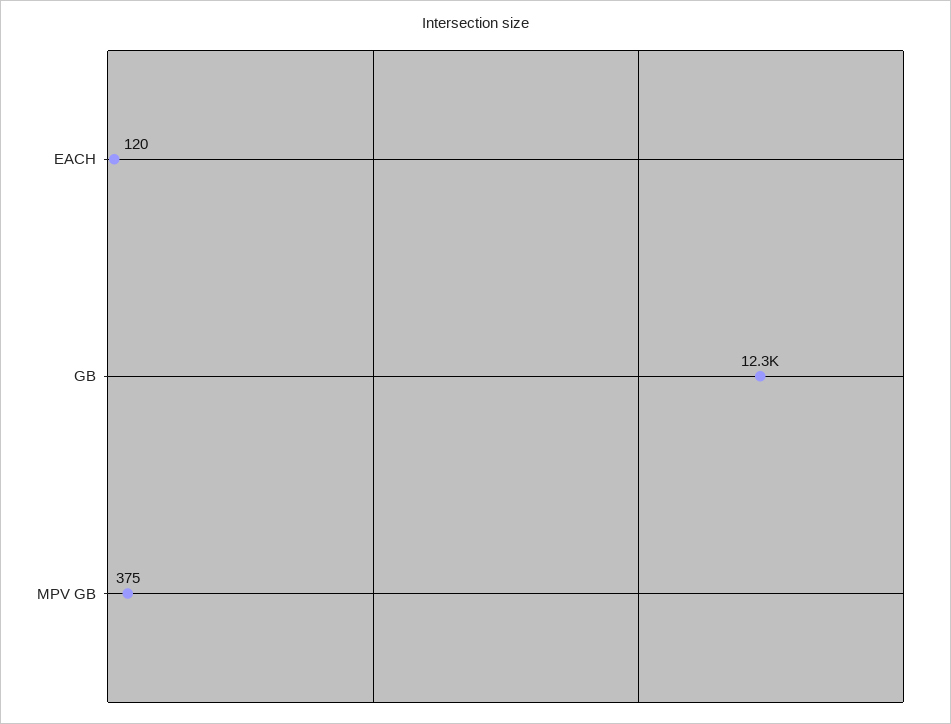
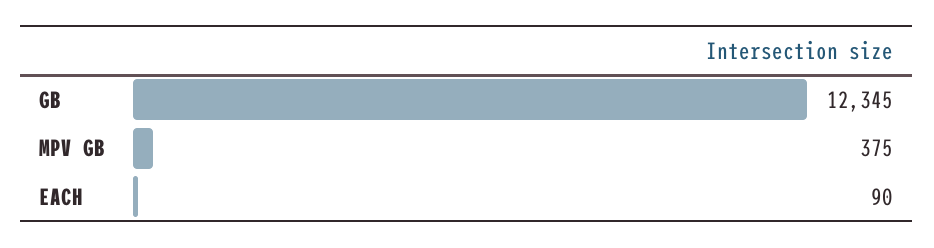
  {
-   "EACH": 120,
+   "EACH": 90,
    "GB": 12345,
    "MPV GB": 375
  }

